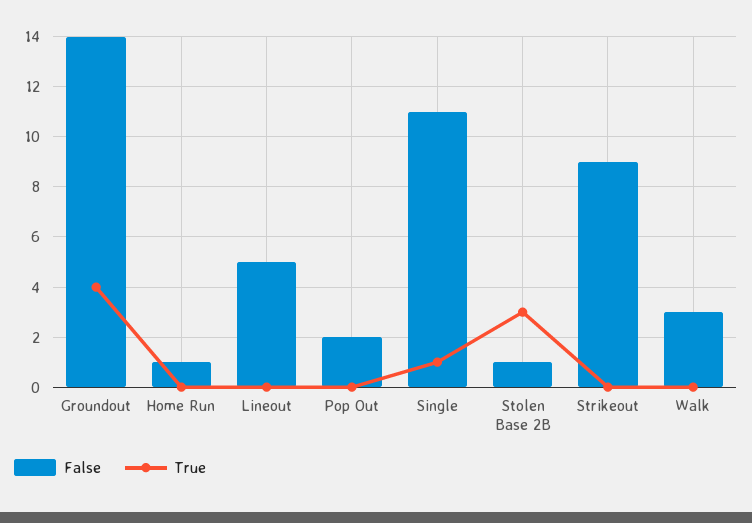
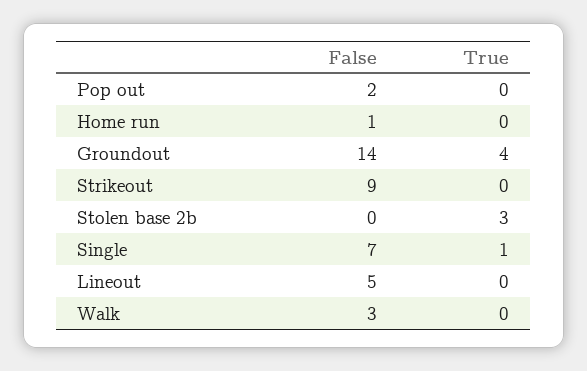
  {
    "False": {
      "Groundout": 14,
      "Home Run": 1,
      "Lineout": 5,
      "Pop Out": 2,
-     "Single": 11,
+     "Single": 7,
-     "Stolen Base 2B": 1,
+     "Stolen Base 2B": 0,
      "Strikeout": 9,
      "Walk": 3
    },
    "True": {
      "Groundout": 4,
      "Home Run": 0,
      "Lineout": 0,
      "Pop Out": 0,
      "Single": 1,
      "Stolen Base 2B": 3,
      "Strikeout": 0,
      "Walk": 0
    }
  }

